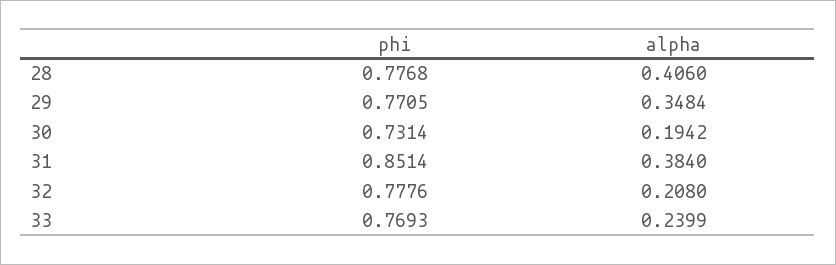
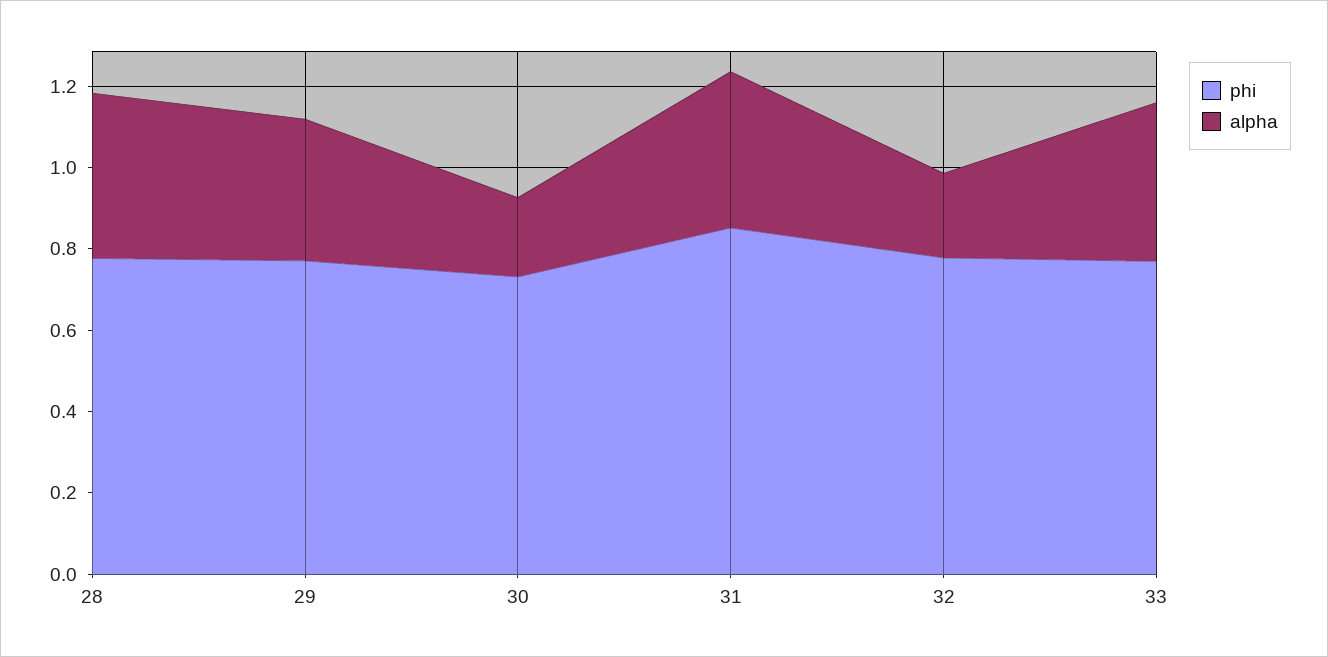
  {
    "phi": {
      "28": 0.7768,
      "29": 0.7705,
      "30": 0.7314,
      "31": 0.8514,
      "32": 0.7776,
      "33": 0.7693
    },
    "alpha": {
      "28": 0.406,
      "29": 0.3484,
      "30": 0.1942,
      "31": 0.384,
      "32": 0.208,
-     "33": 0.2399
+     "33": 0.4
    }
  }

